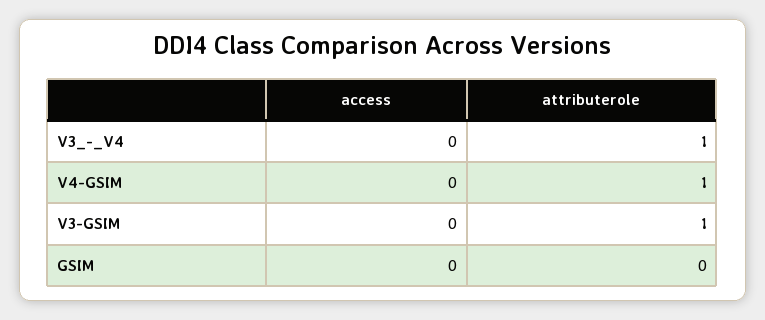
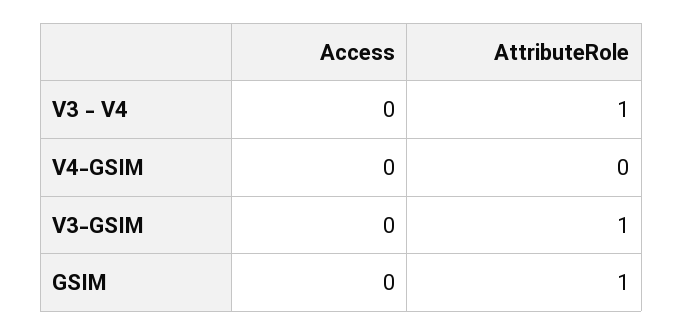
  {
    "access": {
      "V3_-_V4": 0,
      "V4-GSIM": 0,
      "V3-GSIM": 0,
      "GSIM": 0
    },
    "attributerole": {
      "V3_-_V4": 1,
-     "V4-GSIM": 1,
+     "V4-GSIM": 0,
      "V3-GSIM": 1,
-     "GSIM": 0
+     "GSIM": 1
    }
  }

